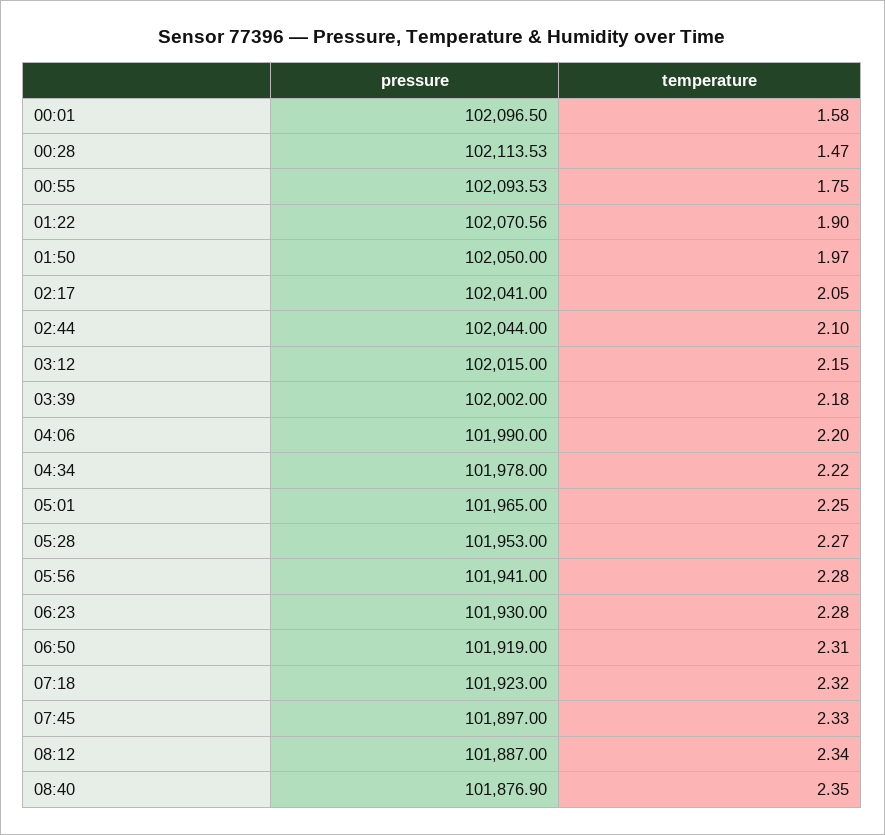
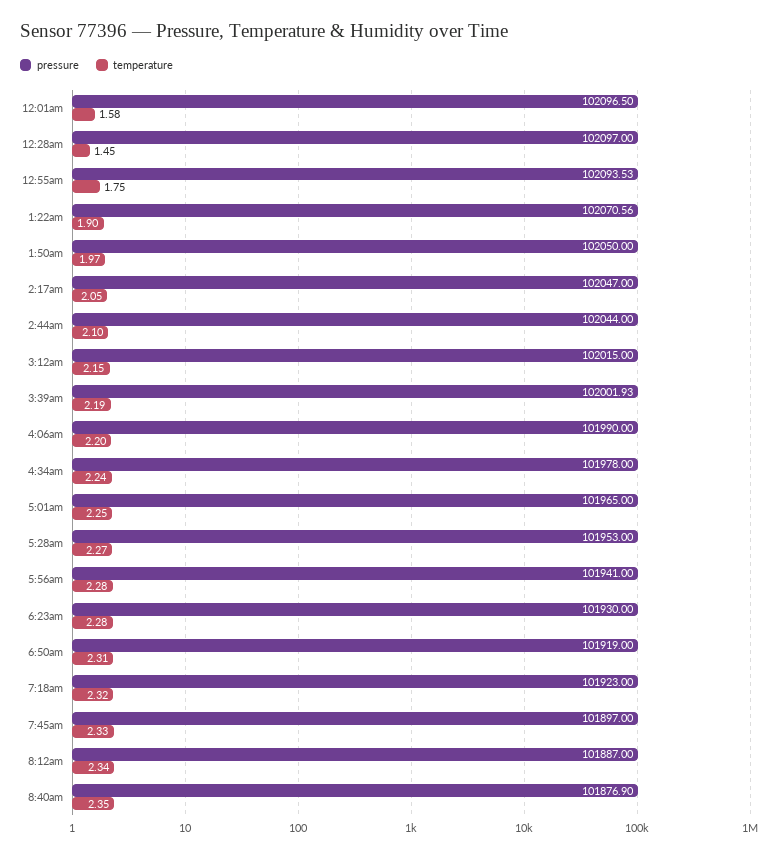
  {
    "pressure": {
      "00:01": 102096.5,
-     "00:28": 102113.53,
+     "00:28": 102097,
      "00:55": 102093.53,
      "01:22": 102070.56,
      "01:50": 102050,
-     "02:17": 102041,
+     "02:17": 102047,
      "02:44": 102044,
      "03:12": 102015,
-     "03:39": 102002,
+     "03:39": 102001.93,
      "04:06": 101990,
      "04:34": 101978,
      "05:01": 101965,
      "05:28": 101953,
      "05:56": 101941,
      "06:23": 101930,
      "06:50": 101919,
      "07:18": 101923,
      "07:45": 101897,
      "08:12": 101887,
      "08:40": 101876.9
    },
    "temperature": {
      "00:01": 1.58,
-     "00:28": 1.47,
+     "00:28": 1.45,
      "00:55": 1.75,
      "01:22": 1.9,
      "01:50": 1.97,
      "02:17": 2.05,
      "02:44": 2.1,
      "03:12": 2.15,
-     "03:39": 2.18,
+     "03:39": 2.19,
      "04:06": 2.2,
-     "04:34": 2.22,
+     "04:34": 2.24,
      "05:01": 2.25,
      "05:28": 2.27,
      "05:56": 2.28,
      "06:23": 2.28,
      "06:50": 2.31,
      "07:18": 2.32,
      "07:45": 2.33,
      "08:12": 2.34,
      "08:40": 2.35
    }
  }

